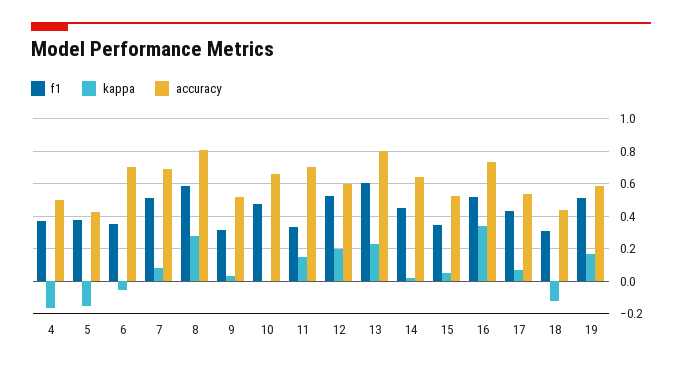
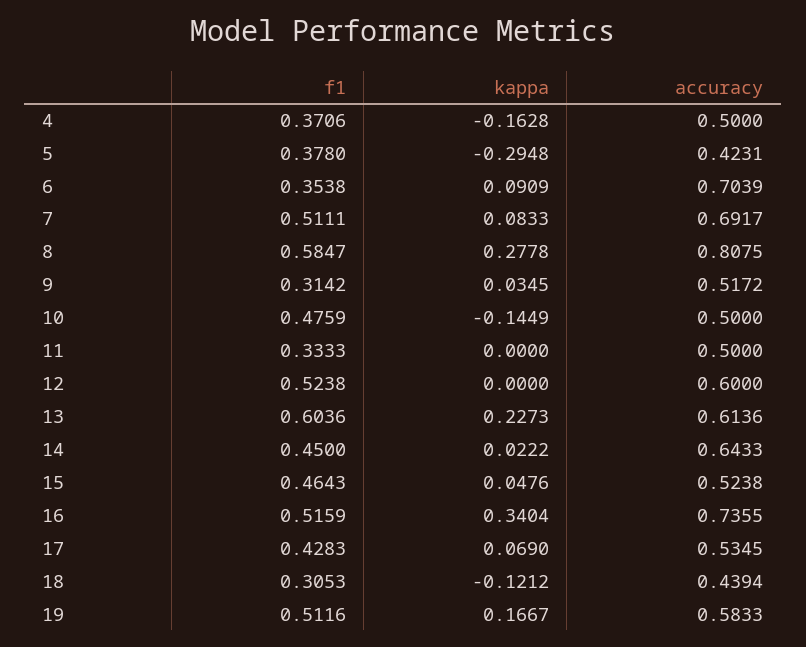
  {
    "f1": {
      "4": 0.3706,
      "5": 0.378,
      "6": 0.3538,
      "7": 0.5111,
      "8": 0.5847,
      "9": 0.3142,
      "10": 0.4759,
      "11": 0.3333,
      "12": 0.5238,
      "13": 0.6036,
      "14": 0.45,
-     "15": 0.35,
+     "15": 0.4643,
      "16": 0.5159,
      "17": 0.4283,
      "18": 0.3053,
      "19": 0.5116
    },
    "kappa": {
      "4": -0.1628,
-     "5": -0.15,
+     "5": -0.2948,
-     "6": -0.05,
+     "6": 0.0909,
      "7": 0.0833,
      "8": 0.2778,
      "9": 0.0345,
-     "10": 0,
+     "10": -0.1449,
-     "11": 0.15,
+     "11": 0,
-     "12": 0.2,
+     "12": 0,
      "13": 0.2273,
      "14": 0.0222,
      "15": 0.0476,
      "16": 0.3404,
      "17": 0.069,
      "18": -0.1212,
      "19": 0.1667
    },
    "accuracy": {
      "4": 0.5,
      "5": 0.4231,
      "6": 0.7039,
      "7": 0.6917,
      "8": 0.8075,
      "9": 0.5172,
-     "10": 0.65,
+     "10": 0.5,
-     "11": 0.7,
+     "11": 0.5,
      "12": 0.6,
-     "13": 0.8,
+     "13": 0.6136,
      "14": 0.6433,
      "15": 0.5238,
      "16": 0.7355,
      "17": 0.5345,
      "18": 0.4394,
      "19": 0.5833
    }
  }

